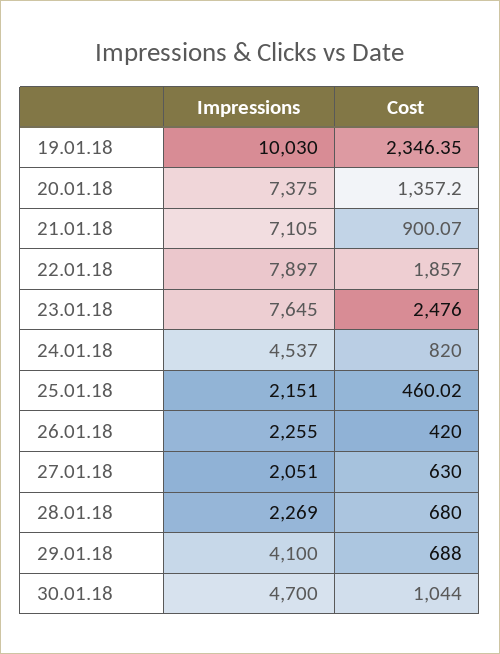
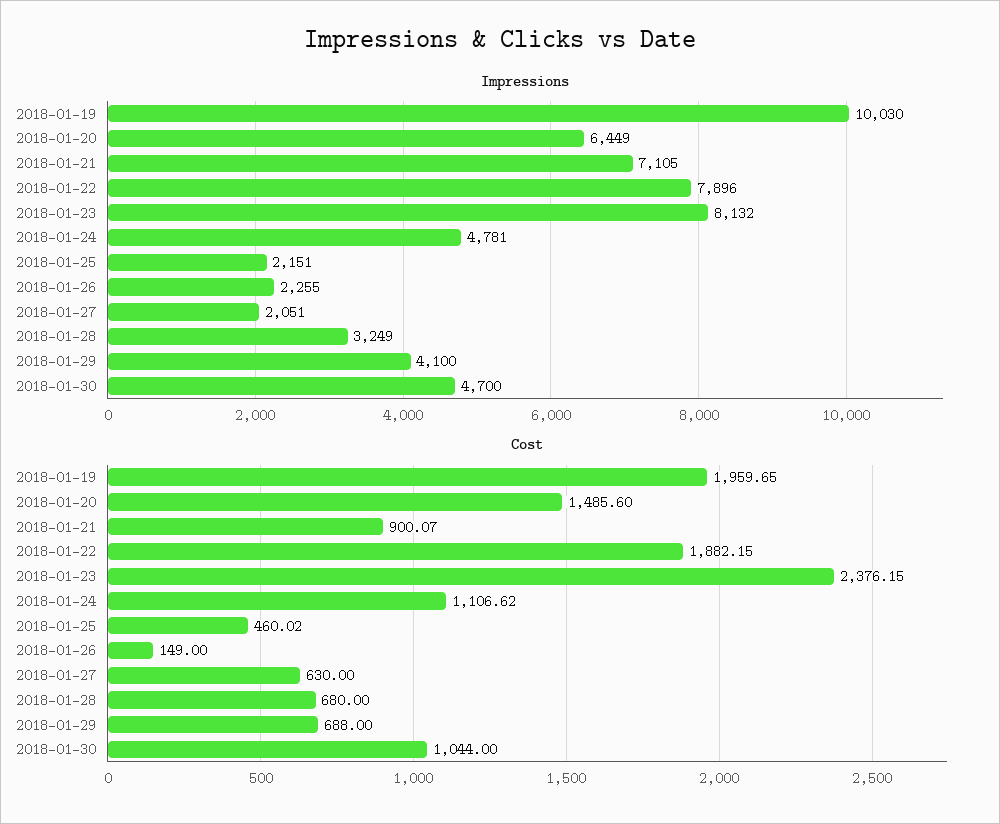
  {
    "Impressions": {
      "19.01.18": 10030,
-     "20.01.18": 7375,
+     "20.01.18": 6449,
      "21.01.18": 7105,
-     "22.01.18": 7897,
+     "22.01.18": 7896,
-     "23.01.18": 7645,
+     "23.01.18": 8132,
-     "24.01.18": 4537,
+     "24.01.18": 4781,
      "25.01.18": 2151,
      "26.01.18": 2255,
      "27.01.18": 2051,
-     "28.01.18": 2269,
+     "28.01.18": 3249,
      "29.01.18": 4100,
      "30.01.18": 4700
    },
    "Cost": {
-     "19.01.18": 2346.35,
+     "19.01.18": 1959.65,
-     "20.01.18": 1357.2,
+     "20.01.18": 1485.6,
      "21.01.18": 900.07,
-     "22.01.18": 1857,
+     "22.01.18": 1882.15,
-     "23.01.18": 2476,
+     "23.01.18": 2376.15,
-     "24.01.18": 820,
+     "24.01.18": 1106.62,
      "25.01.18": 460.02,
-     "26.01.18": 420,
+     "26.01.18": 149,
      "27.01.18": 630,
      "28.01.18": 680,
      "29.01.18": 688,
      "30.01.18": 1044
    }
  }

